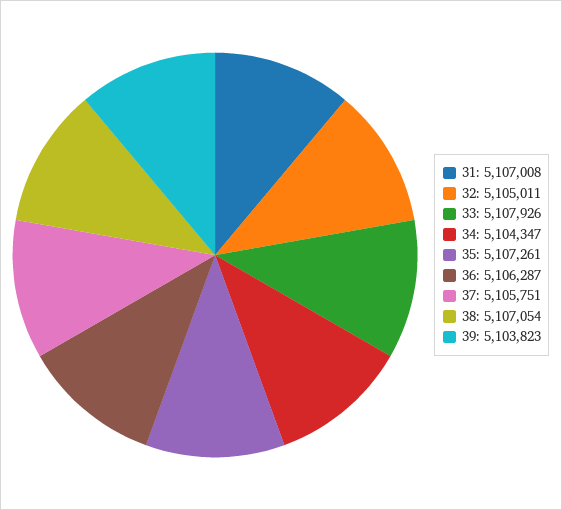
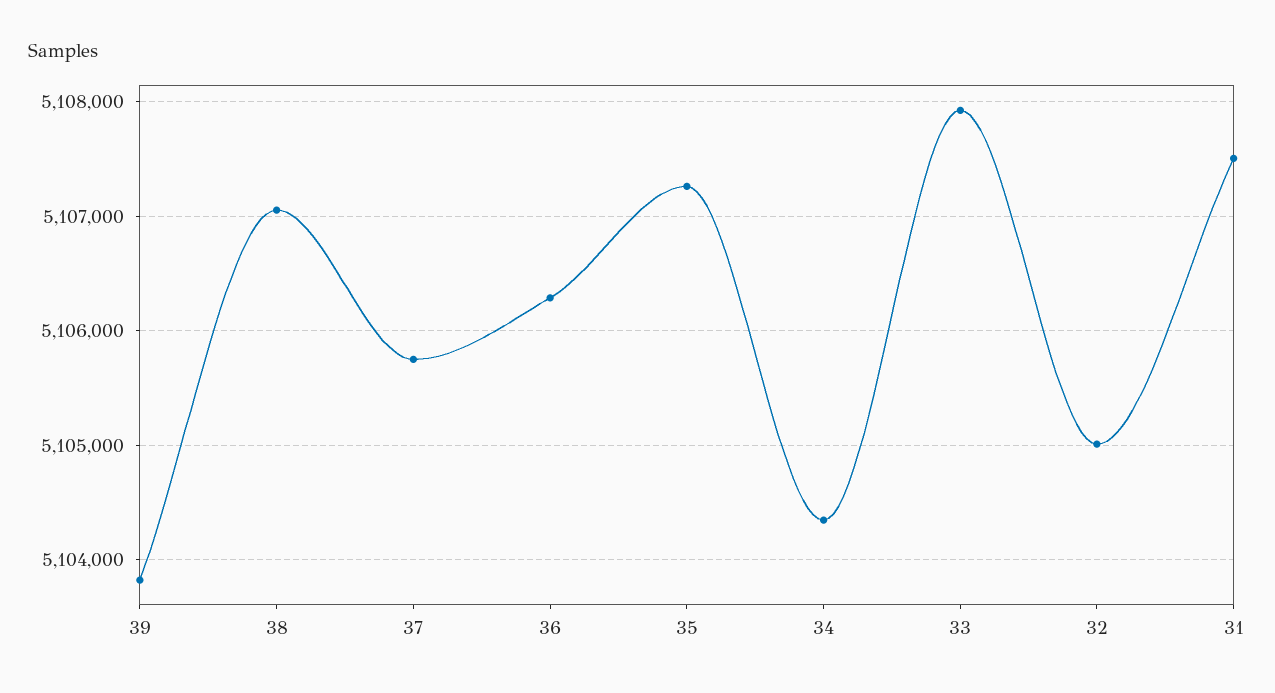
  {
-   "31": 5107008,
+   "31": 5107500,
    "32": 5105011,
    "33": 5107926,
    "34": 5104347,
    "35": 5107261,
    "36": 5106287,
    "37": 5105751,
    "38": 5107054,
    "39": 5103823
  }

